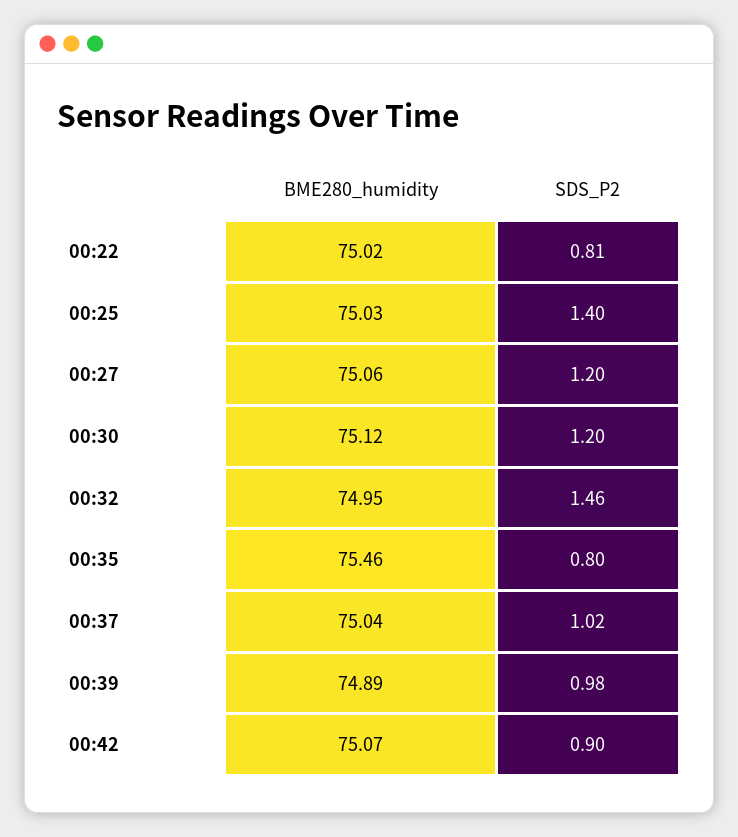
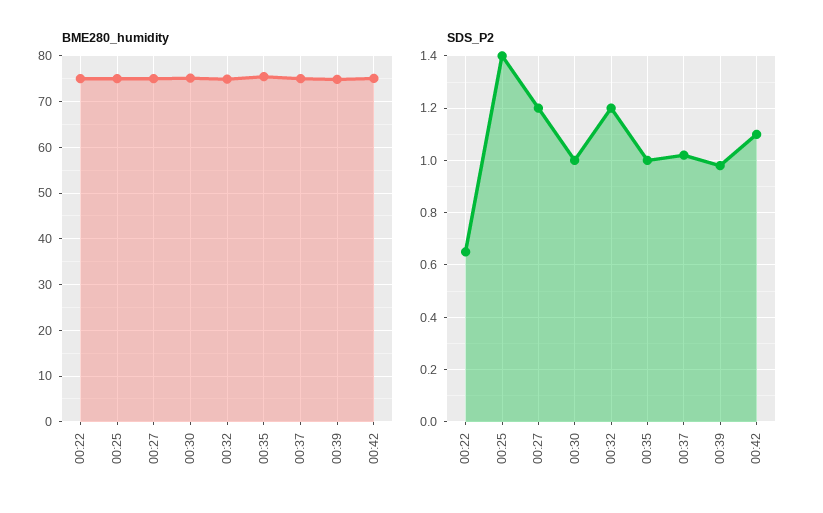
  {
    "BME280_humidity": {
      "00:22": 75.02,
      "00:25": 75.03,
      "00:27": 75.06,
      "00:30": 75.12,
      "00:32": 74.95,
      "00:35": 75.46,
      "00:37": 75.04,
      "00:39": 74.89,
      "00:42": 75.07
    },
    "SDS_P2": {
-     "00:22": 0.81,
+     "00:22": 0.65,
      "00:25": 1.4,
      "00:27": 1.2,
-     "00:30": 1.2,
+     "00:30": 1,
-     "00:32": 1.46,
+     "00:32": 1.2,
-     "00:35": 0.8,
+     "00:35": 1,
      "00:37": 1.02,
      "00:39": 0.98,
-     "00:42": 0.9
+     "00:42": 1.1
    }
  }

